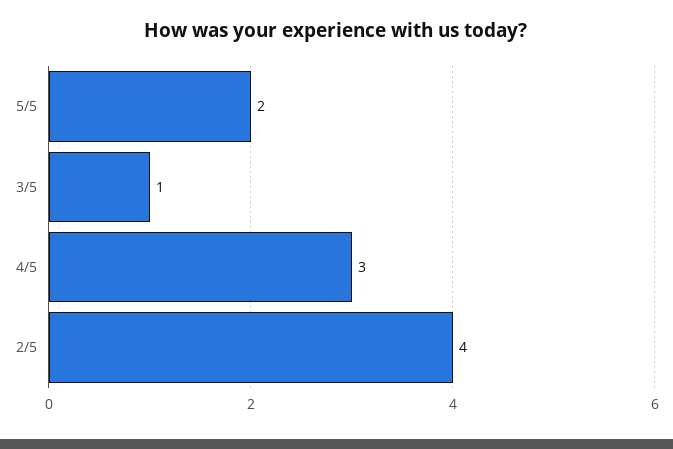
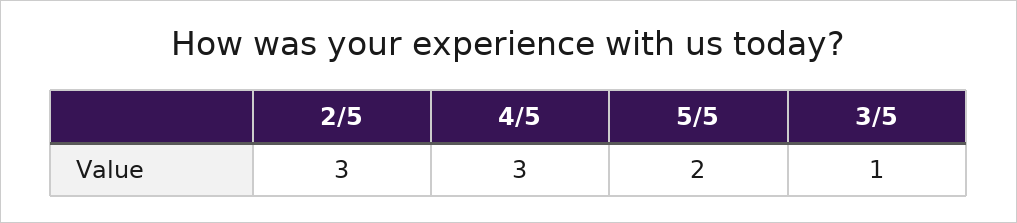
  {
    "5/5": 2,
    "3/5": 1,
    "4/5": 3,
-   "2/5": 4
+   "2/5": 3
  }

